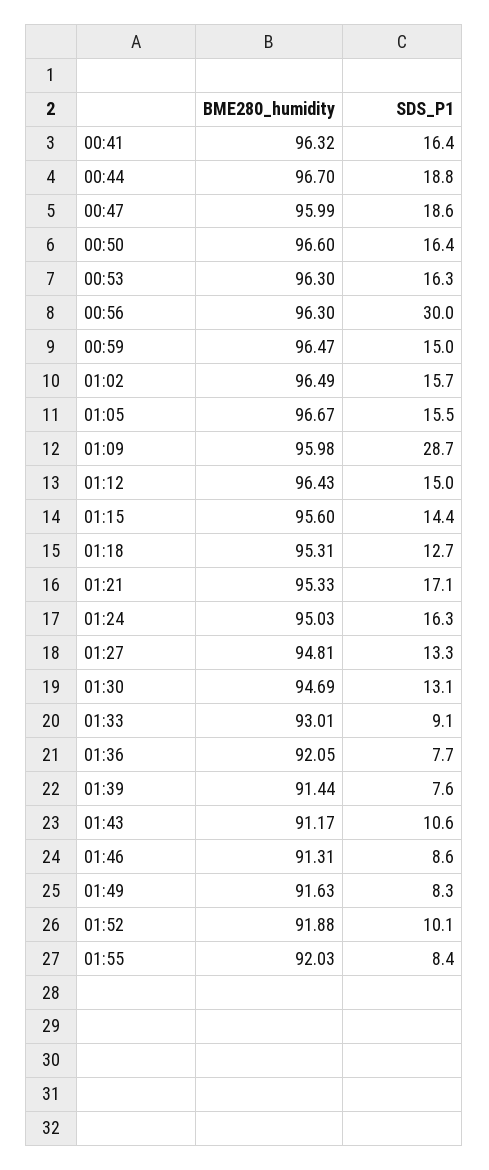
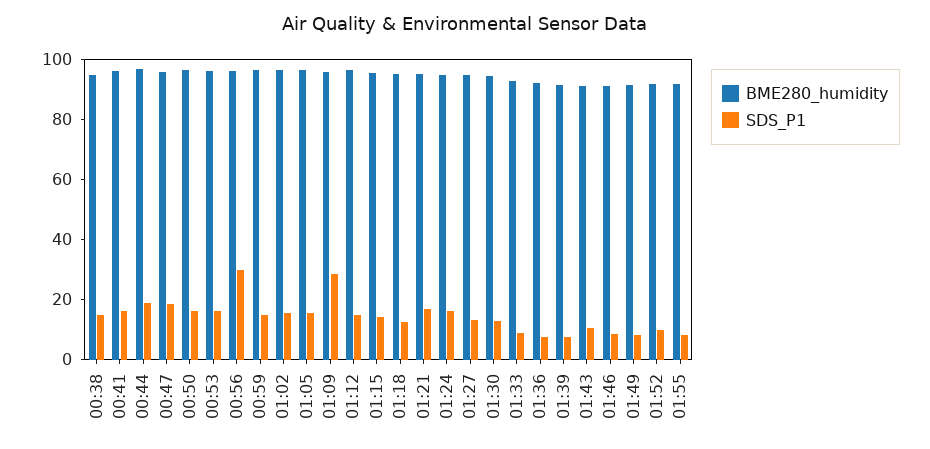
  {
    "BME280_humidity": {
      "00:41": 96.32,
      "00:44": 96.7,
      "00:47": 95.99,
      "00:50": 96.6,
      "00:53": 96.3,
      "00:56": 96.3,
      "00:59": 96.47,
      "01:02": 96.49,
      "01:05": 96.67,
      "01:09": 95.98,
      "01:12": 96.43,
      "01:15": 95.6,
      "01:18": 95.31,
      "01:21": 95.33,
      "01:24": 95.03,
      "01:27": 94.81,
      "01:30": 94.69,
      "01:33": 93.01,
      "01:36": 92.05,
      "01:39": 91.44,
      "01:43": 91.17,
      "01:46": 91.31,
      "01:49": 91.63,
      "01:52": 91.88,
-     "01:55": 92.03
+     "01:55": 92.03,
+     "00:38": 95
    },
    "SDS_P1": {
      "00:41": 16.4,
      "00:44": 18.8,
      "00:47": 18.6,
      "00:50": 16.4,
      "00:53": 16.3,
      "00:56": 30,
      "00:59": 15,
      "01:02": 15.7,
      "01:05": 15.5,
      "01:09": 28.7,
      "01:12": 15,
      "01:15": 14.4,
      "01:18": 12.7,
      "01:21": 17.1,
      "01:24": 16.3,
      "01:27": 13.3,
      "01:30": 13.1,
      "01:33": 9.1,
      "01:36": 7.7,
      "01:39": 7.6,
      "01:43": 10.6,
      "01:46": 8.6,
      "01:49": 8.3,
      "01:52": 10.1,
-     "01:55": 8.4
+     "01:55": 8.4,
+     "00:38": 15
    }
  }

